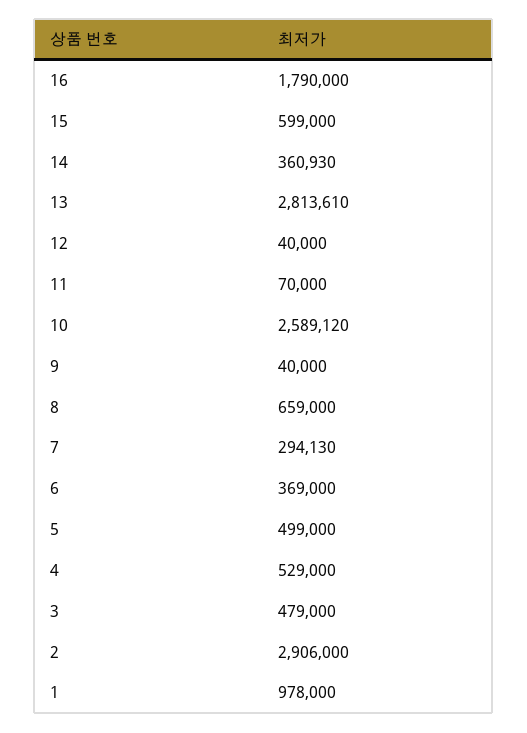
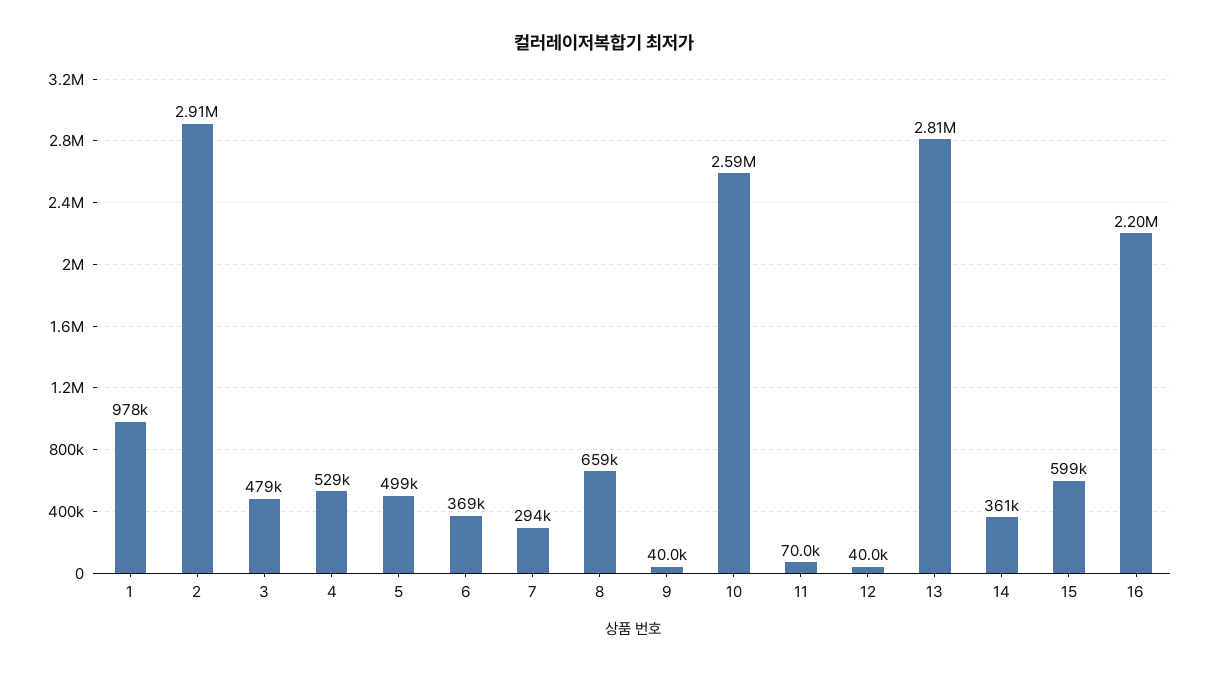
  {
-   "16": 1790000,
+   "16": 2200000,
    "15": 599000,
    "14": 360930,
    "13": 2813610,
    "12": 40000,
    "11": 70000,
    "10": 2589120,
    "9": 40000,
    "8": 659000,
    "7": 294130,
    "6": 369000,
    "5": 499000,
    "4": 529000,
    "3": 479000,
    "2": 2906000,
    "1": 978000
  }

